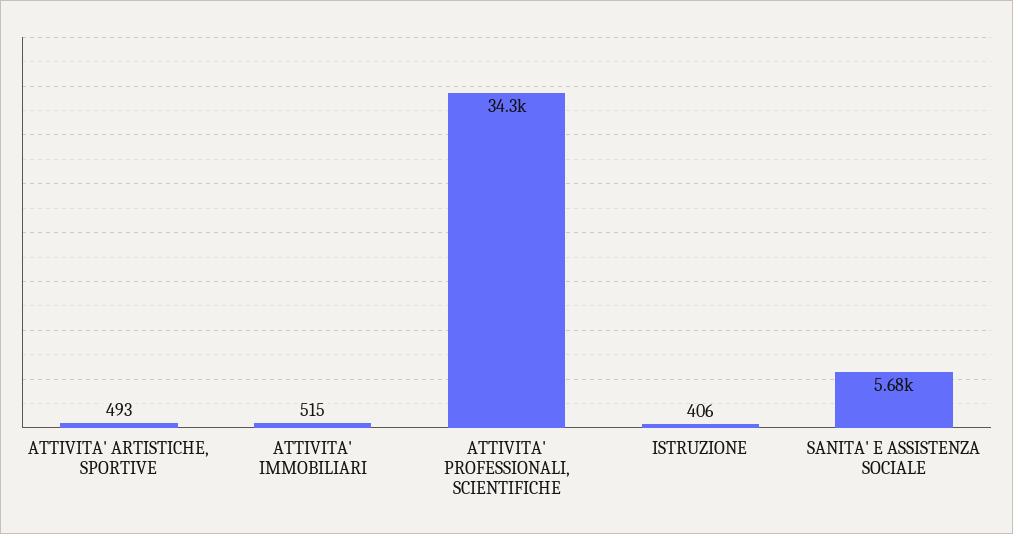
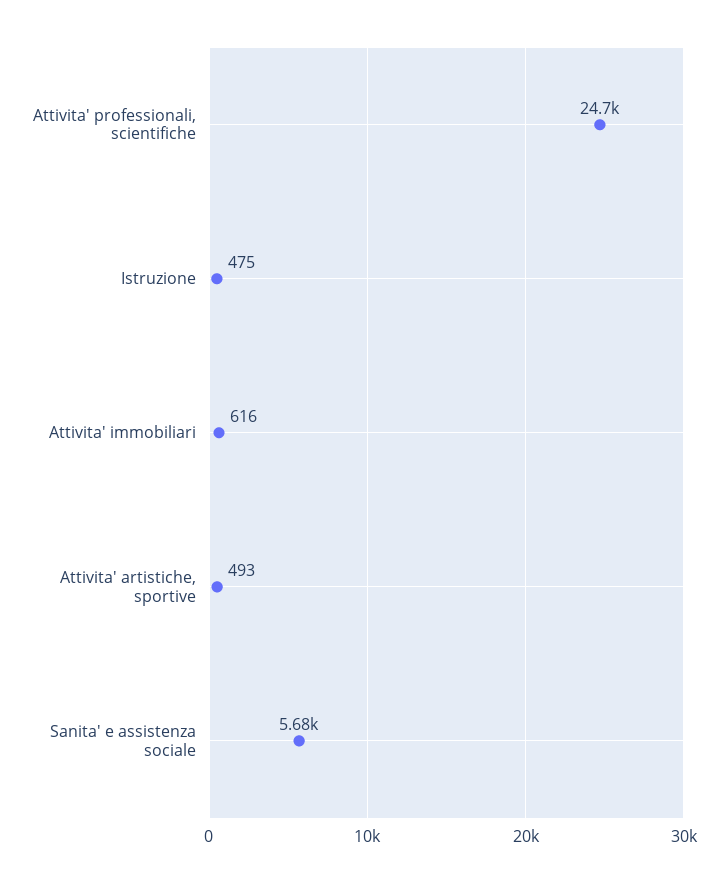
  {
    "ATTIVITA' ARTISTICHE, SPORTIVE": 493,
-   "ATTIVITA' IMMOBILIARI": 515,
+   "ATTIVITA' IMMOBILIARI": 616,
-   "ATTIVITA' PROFESSIONALI, SCIENTIFICHE": 34300,
+   "ATTIVITA' PROFESSIONALI, SCIENTIFICHE": 24700,
-   "ISTRUZIONE": 406,
+   "ISTRUZIONE": 475,
    "SANITA' E ASSISTENZA SOCIALE": 5680
  }

